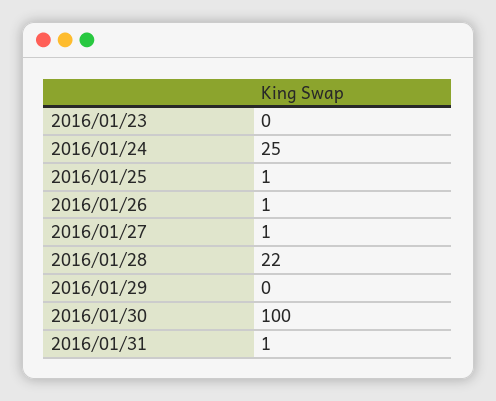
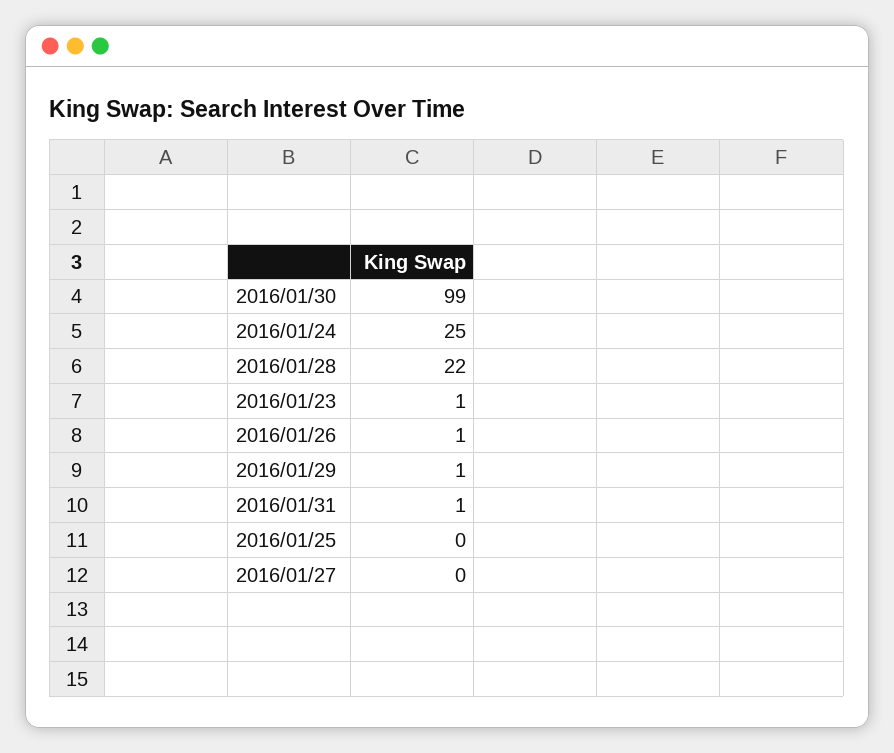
  {
-   "2016/01/23": 0,
+   "2016/01/23": 1,
    "2016/01/24": 25,
-   "2016/01/25": 1,
+   "2016/01/25": 0,
    "2016/01/26": 1,
-   "2016/01/27": 1,
+   "2016/01/27": 0,
    "2016/01/28": 22,
-   "2016/01/29": 0,
+   "2016/01/29": 1,
-   "2016/01/30": 100,
+   "2016/01/30": 99,
    "2016/01/31": 1
  }

